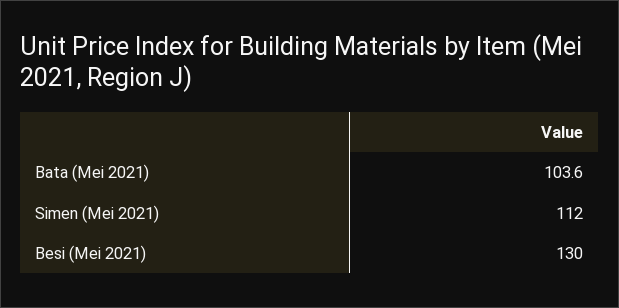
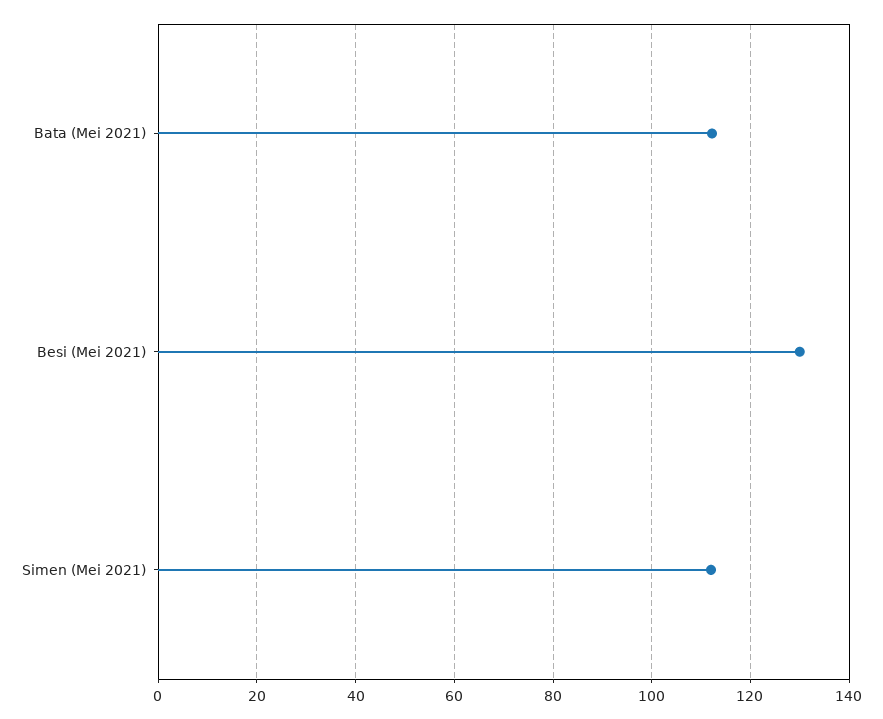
  {
-   "Bata (Mei 2021)": 103.6,
+   "Bata (Mei 2021)": 112,
    "Simen (Mei 2021)": 112,
    "Besi (Mei 2021)": 130
  }

